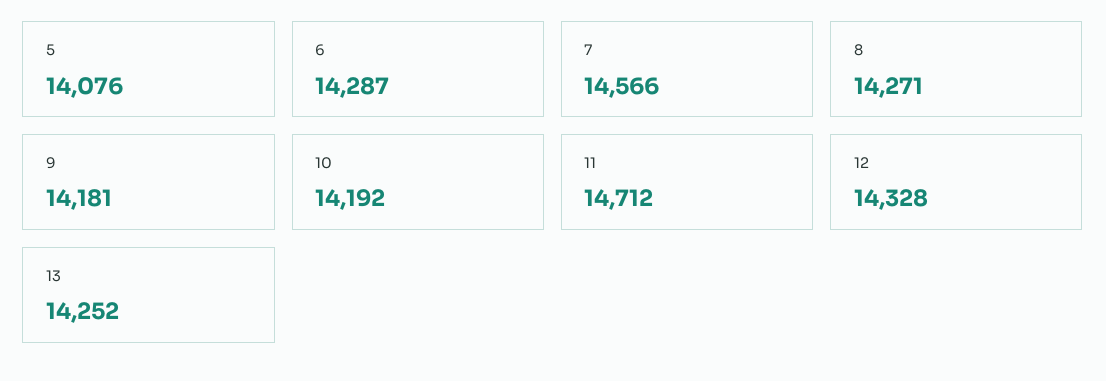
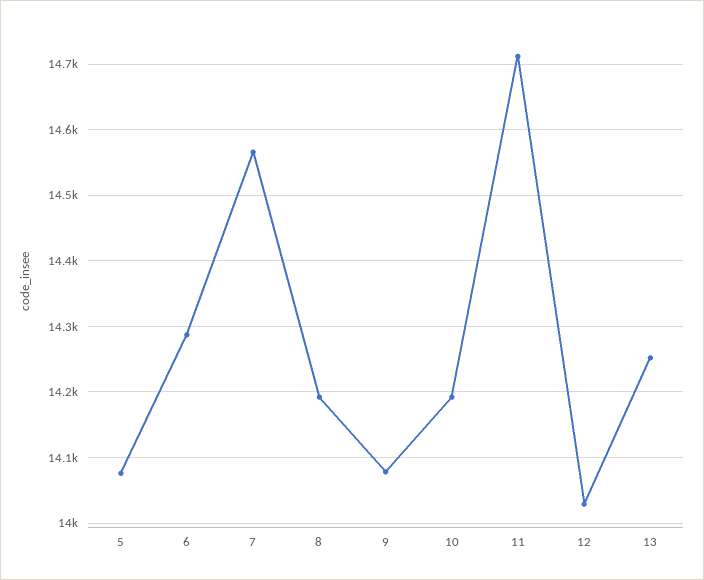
  {
    "5": 14076,
    "6": 14287,
    "7": 14566,
-   "8": 14271,
+   "8": 14190,
-   "9": 14181,
+   "9": 14080,
    "10": 14192,
    "11": 14712,
-   "12": 14328,
+   "12": 14030,
    "13": 14252
  }

